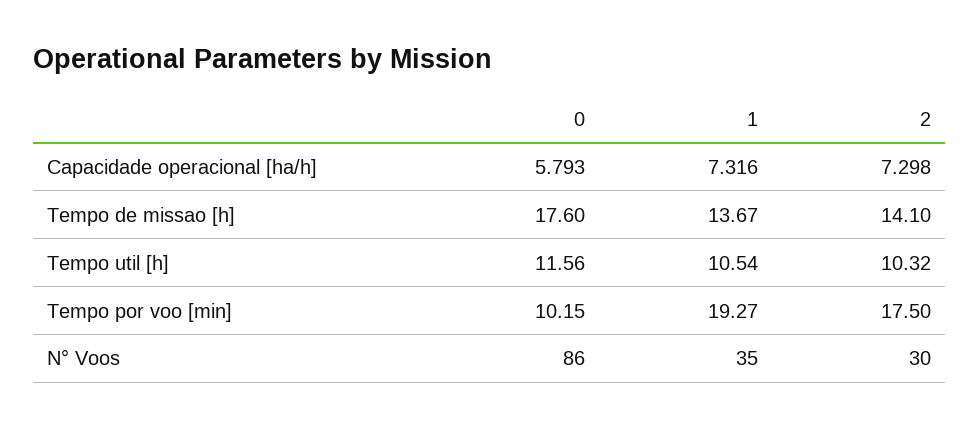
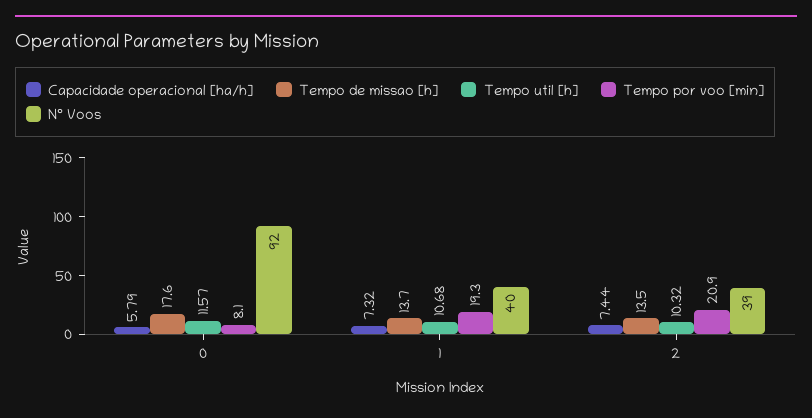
  {
    "Capacidade operacional [ha/h]": {
      "0": 5.793,
      "1": 7.316,
-     "2": 7.298
+     "2": 7.44
    },
    "Tempo de missao [h]": {
      "0": 17.6,
      "1": 13.67,
-     "2": 14.1
+     "2": 13.5
    },
    "Tempo util [h]": {
-     "0": 11.56,
+     "0": 11.57,
-     "1": 10.54,
+     "1": 10.68,
      "2": 10.32
    },
    "Tempo por voo [min]": {
-     "0": 10.15,
+     "0": 8.1,
      "1": 19.27,
-     "2": 17.5
+     "2": 20.9
    },
    "N° Voos": {
-     "0": 86,
+     "0": 92,
-     "1": 35,
+     "1": 40,
-     "2": 30
+     "2": 39
    }
  }

